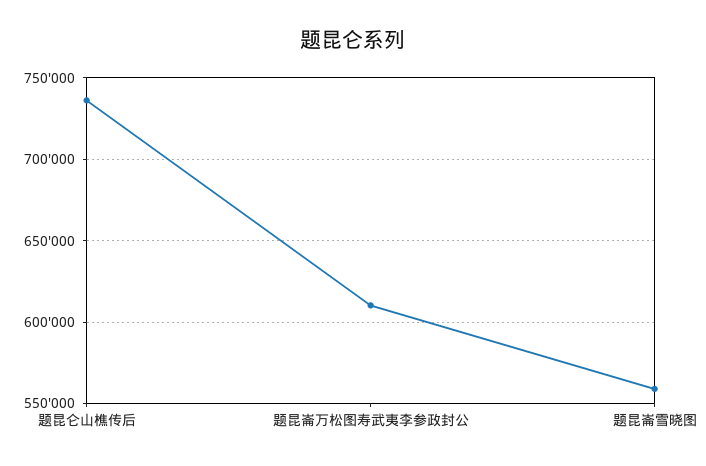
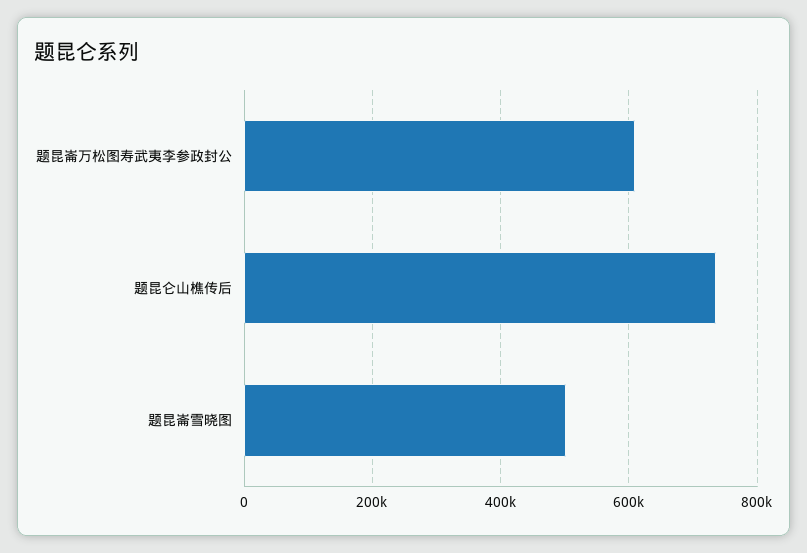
  {
    "题昆仑山樵传后": 735000,
    "题昆崙万松图寿武夷李参政封公": 610000,
-   "题昆崙雪晓图": 560000
+   "题昆崙雪晓图": 500000
  }

